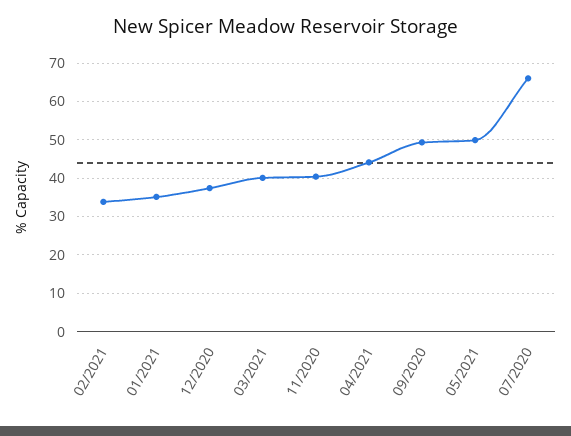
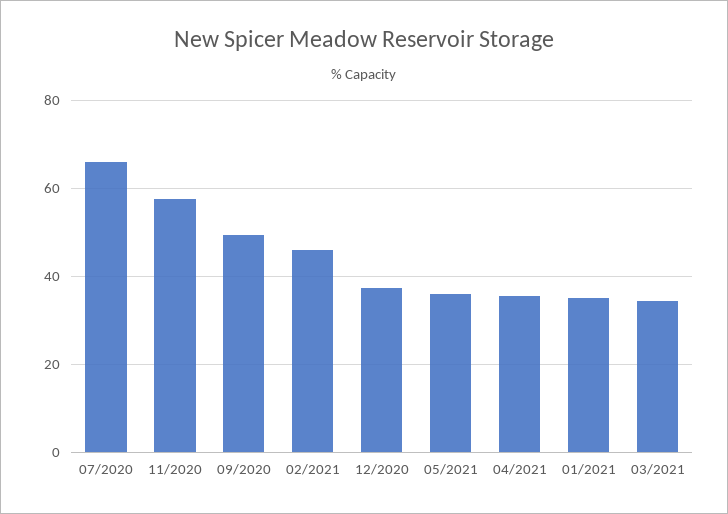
  {
-   "02/2021": 34,
+   "02/2021": 46,
    "01/2021": 36,
    "12/2020": 38,
-   "03/2021": 40,
+   "03/2021": 34,
-   "11/2020": 40,
+   "11/2020": 58,
-   "04/2021": 44,
+   "04/2021": 36,
    "09/2020": 50,
-   "05/2021": 50,
+   "05/2021": 36,
    "07/2020": 66
  }

